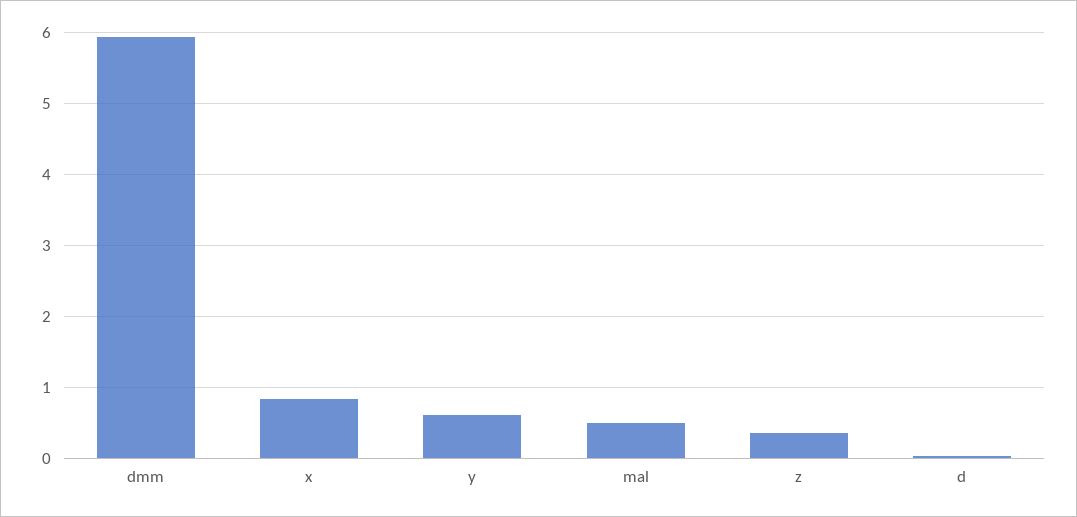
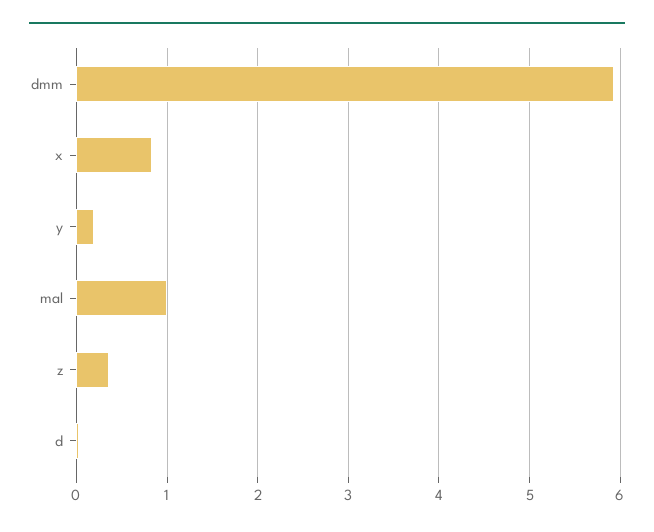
  {
    "dmm": 5.9,
    "x": 0.8,
-   "y": 0.6,
+   "y": 0.2,
-   "mal": 0.5,
+   "mal": 1,
    "z": 0.4,
    "d": 0
  }

